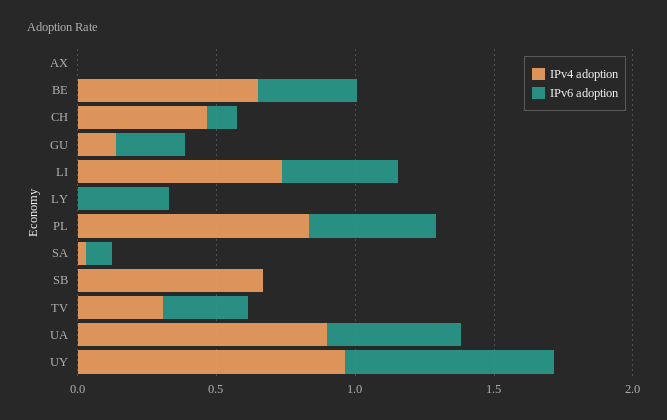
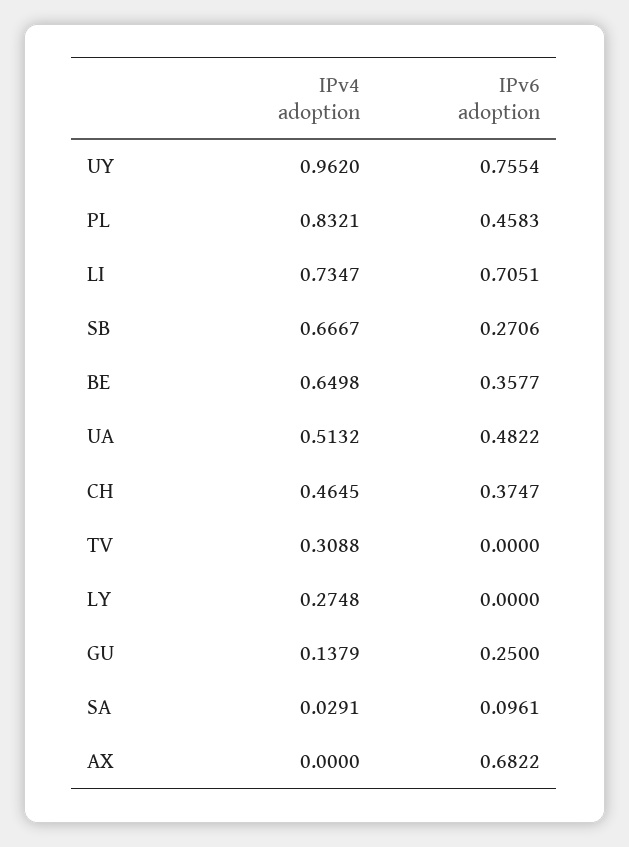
  {
    "IPv4 adoption": {
      "AX": 0,
      "BE": 0.6498,
      "CH": 0.4645,
      "GU": 0.1379,
      "LI": 0.7347,
-     "LY": 0,
+     "LY": 0.2748,
      "PL": 0.8321,
      "SA": 0.0291,
      "SB": 0.6667,
      "TV": 0.3088,
-     "UA": 0.9,
+     "UA": 0.5132,
      "UY": 0.962
    },
    "IPv6 adoption": {
-     "AX": 0,
+     "AX": 0.6822,
      "BE": 0.3577,
-     "CH": 0.1,
+     "CH": 0.3747,
      "GU": 0.25,
-     "LI": 0.4,
+     "LI": 0.7051,
-     "LY": 0.3,
+     "LY": 0,
      "PL": 0.4583,
      "SA": 0.0961,
-     "SB": 0,
+     "SB": 0.2706,
-     "TV": 0.3,
+     "TV": 0,
      "UA": 0.4822,
      "UY": 0.7554
    }
  }

